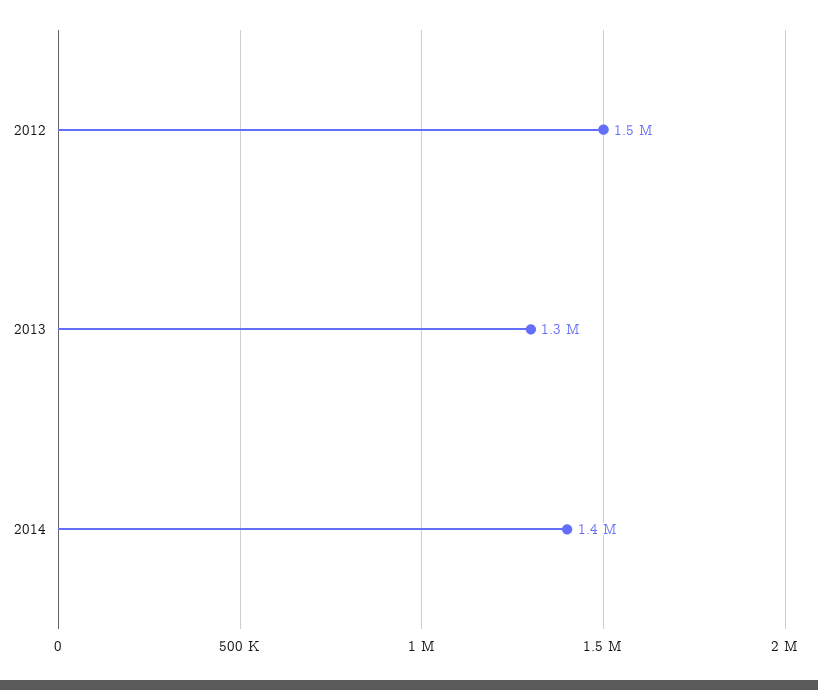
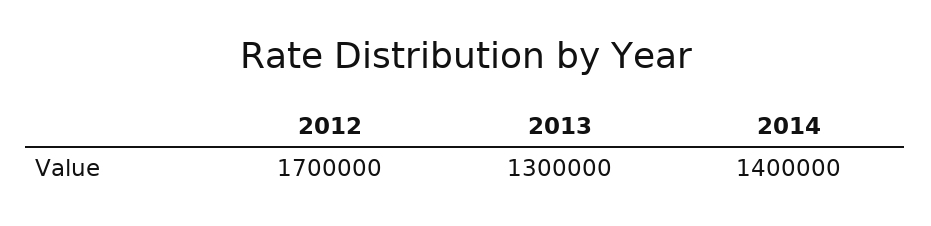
  {
-   "2012": 1500000,
+   "2012": 1700000,
    "2013": 1300000,
    "2014": 1400000
  }

